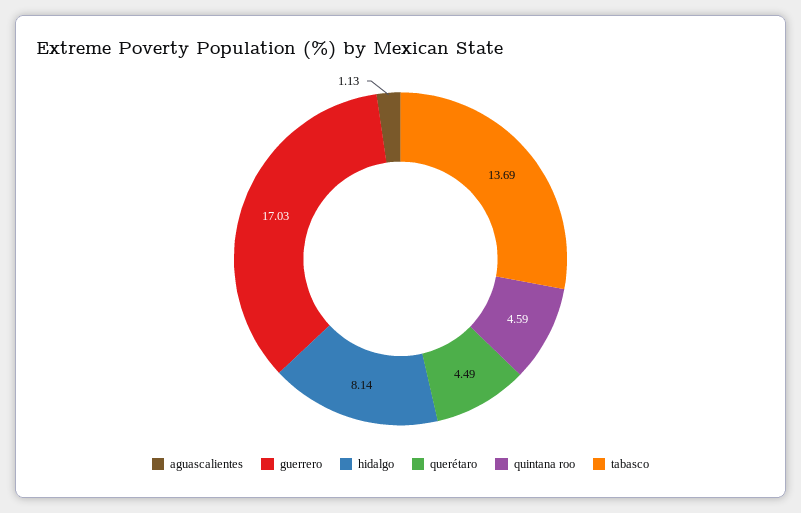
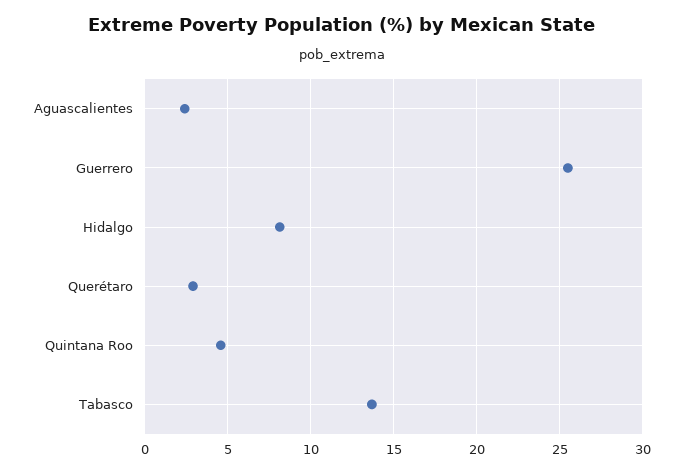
  {
-   "aguascalientes": 1.13,
+   "aguascalientes": 2.5,
-   "guerrero": 17.03,
+   "guerrero": 25.5,
    "hidalgo": 8.14,
-   "querétaro": 4.49,
+   "querétaro": 3,
    "quintana roo": 4.59,
    "tabasco": 13.69
  }

